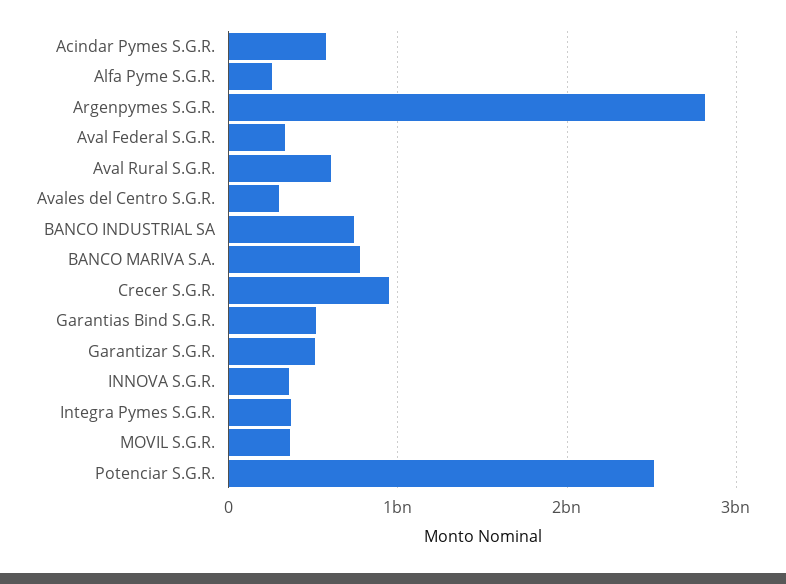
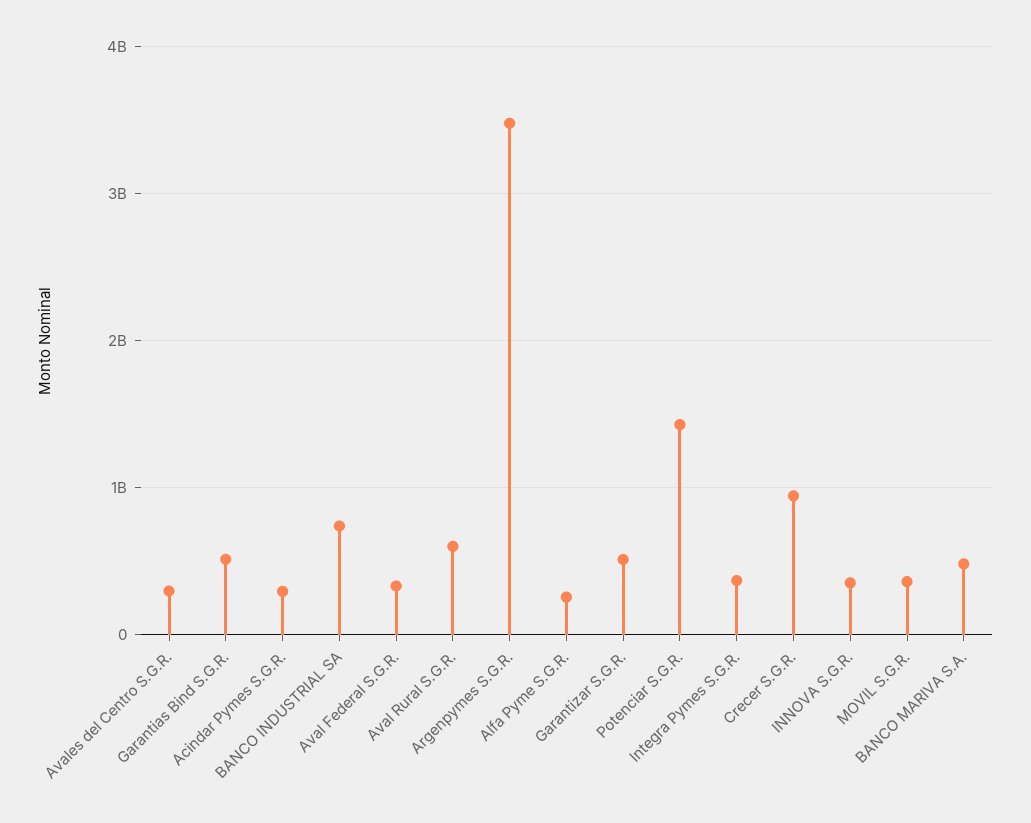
  {
-   "Acindar Pymes S.G.R.": 600000000,
+   "Acindar Pymes S.G.R.": 300000000,
    "Alfa Pyme S.G.R.": 300000000,
-   "Argenpymes S.G.R.": 2800000000,
+   "Argenpymes S.G.R.": 3500000000,
    "Aval Federal S.G.R.": 300000000,
    "Aval Rural S.G.R.": 600000000,
    "Avales del Centro S.G.R.": 300000000,
    "BANCO INDUSTRIAL SA": 700000000,
-   "BANCO MARIVA S.A.": 800000000,
+   "BANCO MARIVA S.A.": 500000000,
    "Crecer S.G.R.": 900000000,
    "Garantias Bind S.G.R.": 500000000,
    "Garantizar S.G.R.": 500000000,
    "INNOVA S.G.R.": 400000000,
    "Integra Pymes S.G.R.": 400000000,
    "MOVIL S.G.R.": 400000000,
-   "Potenciar S.G.R.": 2500000000
+   "Potenciar S.G.R.": 1400000000
  }

